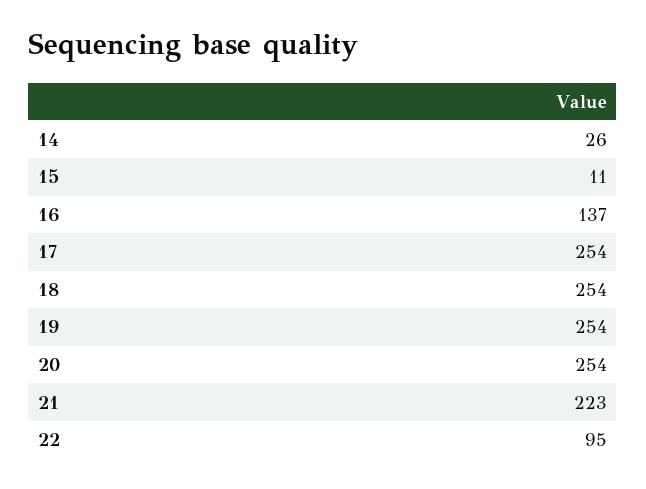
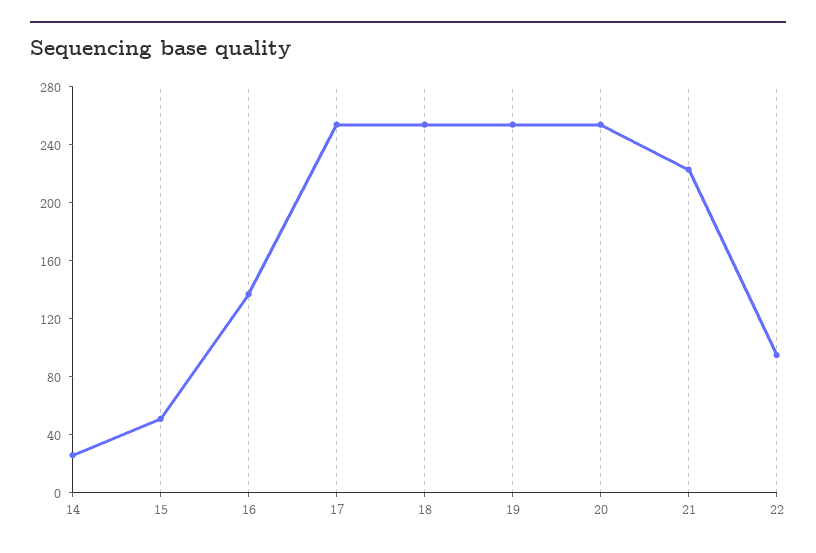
  {
    "14": 26,
-   "15": 11,
+   "15": 50,
    "16": 137,
    "17": 254,
    "18": 254,
    "19": 254,
    "20": 254,
    "21": 223,
    "22": 95
  }

